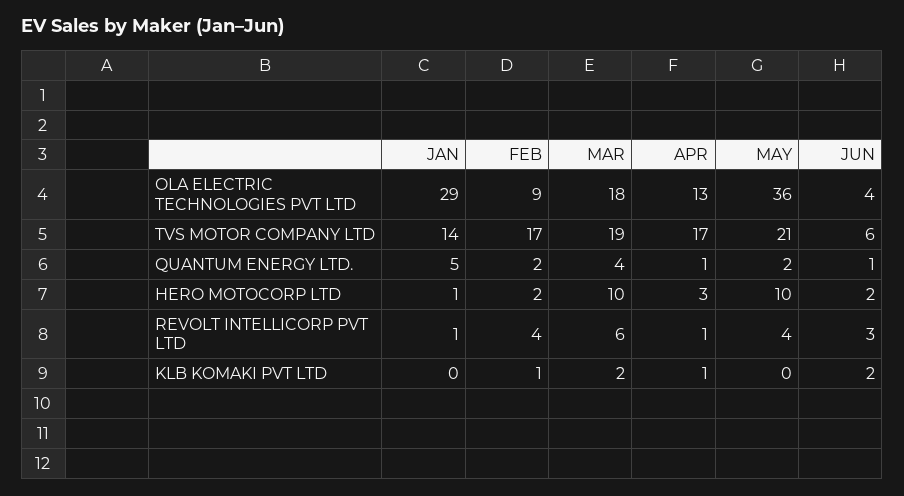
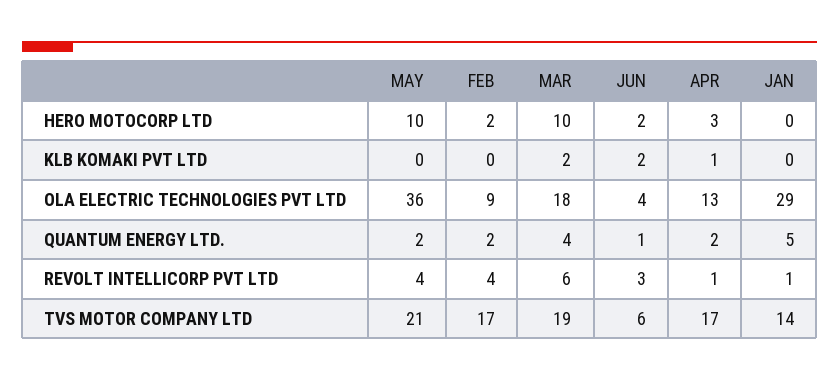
  {
    "JAN": {
      "OLA ELECTRIC TECHNOLOGIES PVT LTD": 29,
      "TVS MOTOR COMPANY LTD": 14,
      "QUANTUM ENERGY LTD.": 5,
-     "HERO MOTOCORP LTD": 1,
+     "HERO MOTOCORP LTD": 0,
      "REVOLT INTELLICORP PVT LTD": 1,
      "KLB KOMAKI PVT LTD": 0
    },
    "FEB": {
      "OLA ELECTRIC TECHNOLOGIES PVT LTD": 9,
      "TVS MOTOR COMPANY LTD": 17,
      "QUANTUM ENERGY LTD.": 2,
      "HERO MOTOCORP LTD": 2,
      "REVOLT INTELLICORP PVT LTD": 4,
-     "KLB KOMAKI PVT LTD": 1
+     "KLB KOMAKI PVT LTD": 0
    },
    "MAR": {
      "OLA ELECTRIC TECHNOLOGIES PVT LTD": 18,
      "TVS MOTOR COMPANY LTD": 19,
      "QUANTUM ENERGY LTD.": 4,
      "HERO MOTOCORP LTD": 10,
      "REVOLT INTELLICORP PVT LTD": 6,
      "KLB KOMAKI PVT LTD": 2
    },
    "APR": {
      "OLA ELECTRIC TECHNOLOGIES PVT LTD": 13,
      "TVS MOTOR COMPANY LTD": 17,
-     "QUANTUM ENERGY LTD.": 1,
+     "QUANTUM ENERGY LTD.": 2,
      "HERO MOTOCORP LTD": 3,
      "REVOLT INTELLICORP PVT LTD": 1,
      "KLB KOMAKI PVT LTD": 1
    },
    "MAY": {
      "OLA ELECTRIC TECHNOLOGIES PVT LTD": 36,
      "TVS MOTOR COMPANY LTD": 21,
      "QUANTUM ENERGY LTD.": 2,
      "HERO MOTOCORP LTD": 10,
      "REVOLT INTELLICORP PVT LTD": 4,
      "KLB KOMAKI PVT LTD": 0
    },
    "JUN": {
      "OLA ELECTRIC TECHNOLOGIES PVT LTD": 4,
      "TVS MOTOR COMPANY LTD": 6,
      "QUANTUM ENERGY LTD.": 1,
      "HERO MOTOCORP LTD": 2,
      "REVOLT INTELLICORP PVT LTD": 3,
      "KLB KOMAKI PVT LTD": 2
    }
  }

